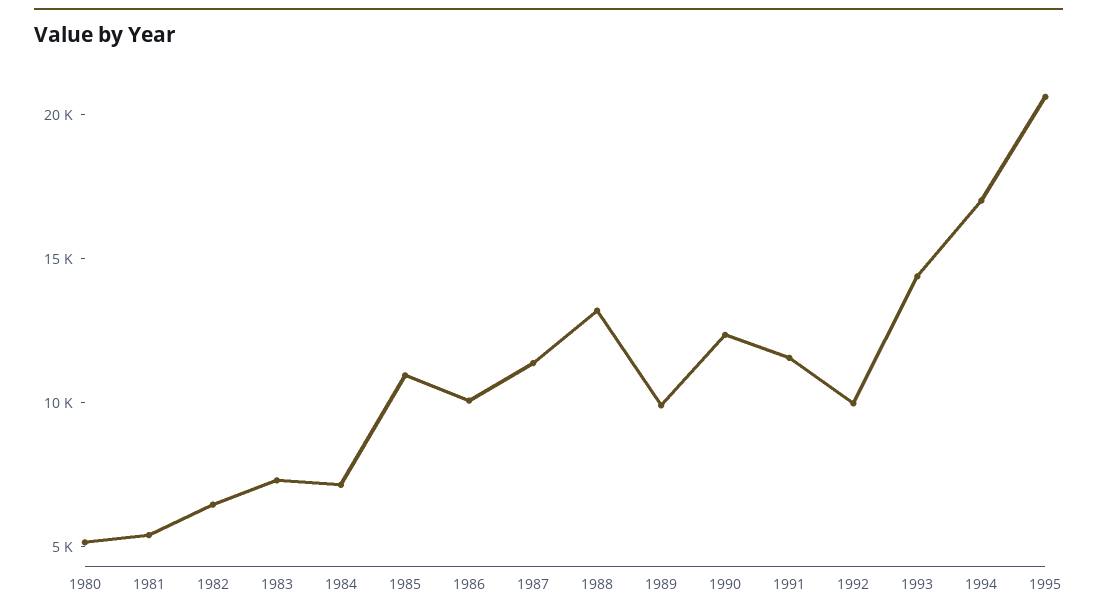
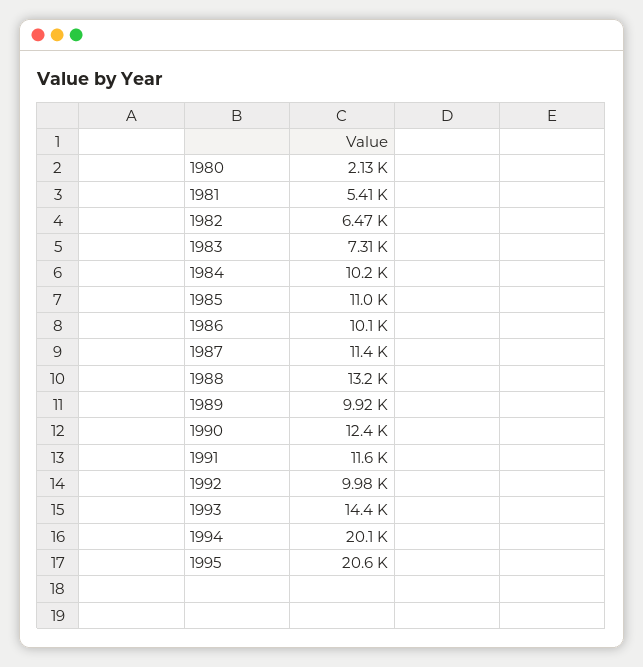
  {
-   "1980": 5000,
+   "1980": 2130,
    "1981": 5410,
    "1982": 6470,
    "1983": 7310,
-   "1984": 7000,
+   "1984": 10200,
    "1985": 11000,
    "1986": 10100,
    "1987": 11400,
    "1988": 13200,
    "1989": 9920,
    "1990": 12400,
    "1991": 11600,
    "1992": 9980,
    "1993": 14400,
-   "1994": 17000,
+   "1994": 20100,
    "1995": 20600
  }

